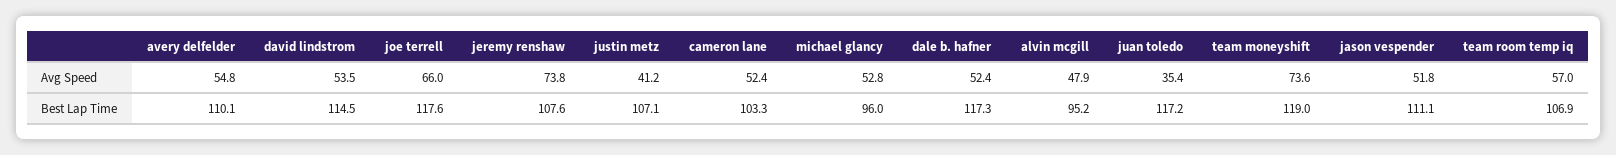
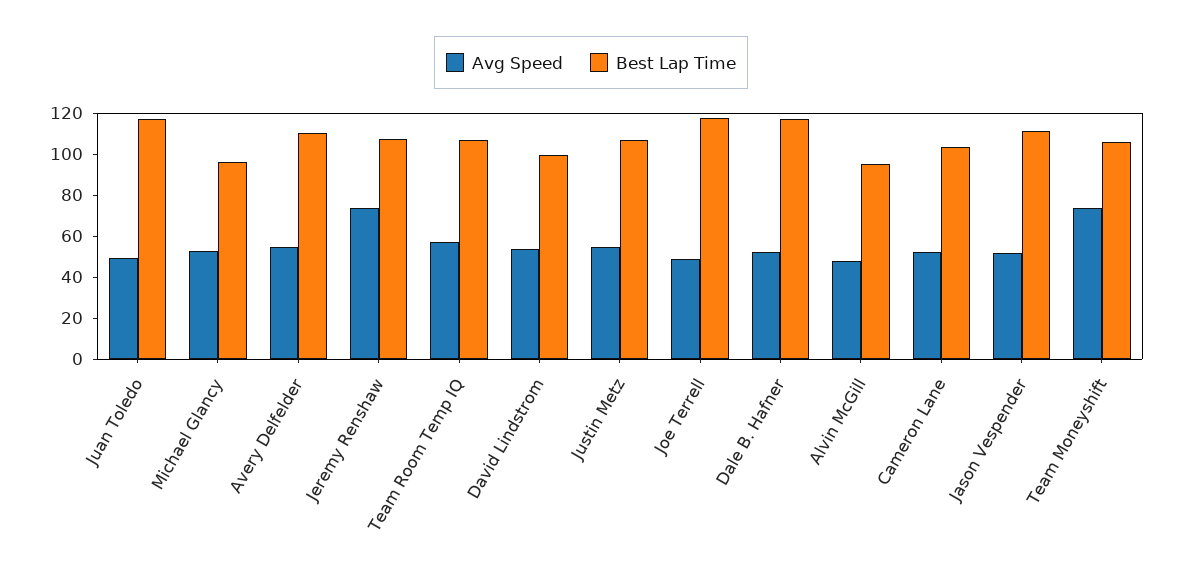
  {
    "Avg Speed": {
      "avery delfelder": 54.8,
      "david lindstrom": 53.5,
-     "joe terrell": 66,
+     "joe terrell": 50,
      "jeremy renshaw": 73.8,
-     "justin metz": 41.2,
+     "justin metz": 55,
      "cameron lane": 52.4,
      "michael glancy": 52.8,
      "dale b. hafner": 52.4,
      "alvin mcgill": 47.9,
-     "juan toledo": 35.4,
+     "juan toledo": 50,
      "team moneyshift": 73.6,
      "jason vespender": 51.8,
      "team room temp iq": 57
    },
    "Best Lap Time": {
      "avery delfelder": 110.1,
-     "david lindstrom": 114.5,
+     "david lindstrom": 100,
      "joe terrell": 117.6,
      "jeremy renshaw": 107.6,
      "justin metz": 107.1,
      "cameron lane": 103.3,
      "michael glancy": 96,
      "dale b. hafner": 117.3,
      "alvin mcgill": 95.2,
      "juan toledo": 117.2,
-     "team moneyshift": 119,
+     "team moneyshift": 105,
      "jason vespender": 111.1,
      "team room temp iq": 106.9
    }
  }

